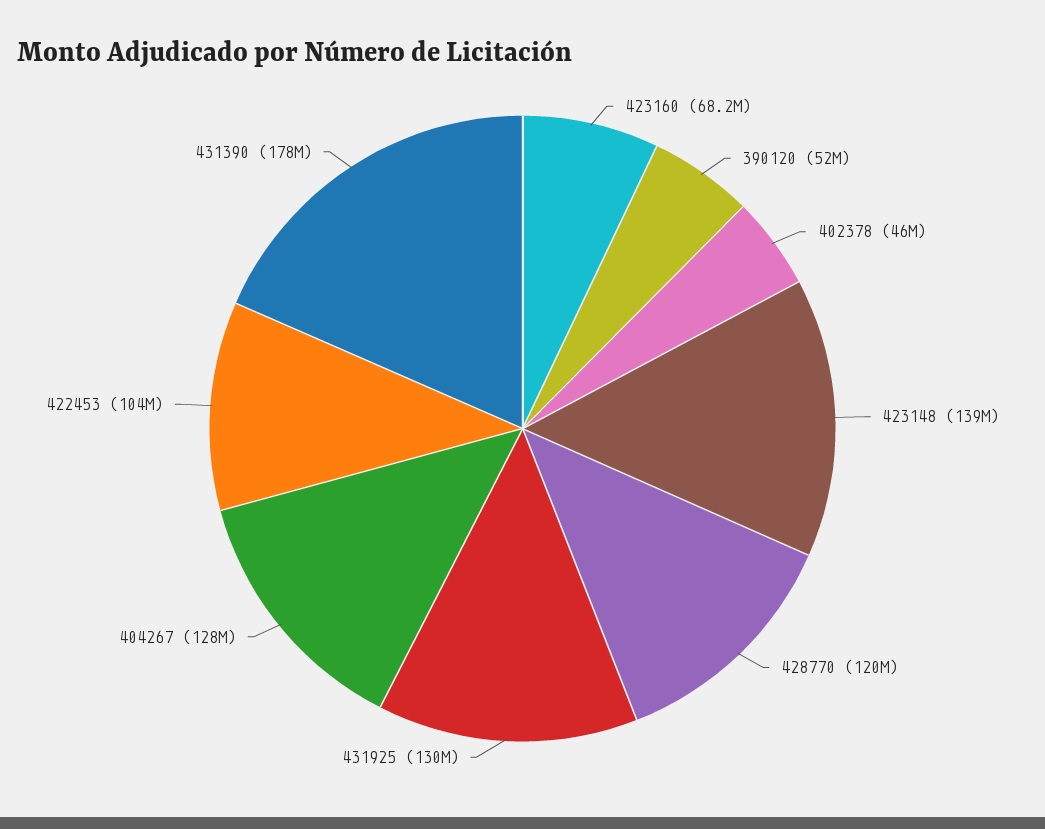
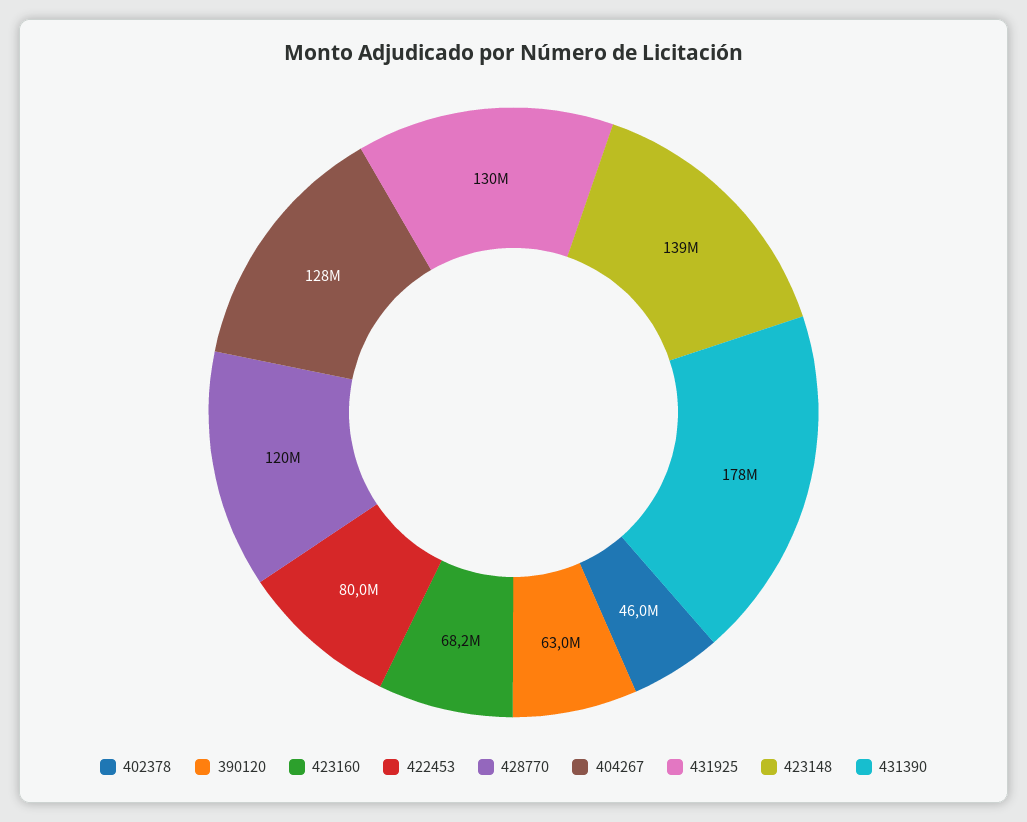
  {
    "423160": 68200000,
-   "390120": 52000000,
+   "390120": 63000000,
    "402378": 46000000,
    "423148": 139000000,
    "428770": 120000000,
    "431925": 130000000,
    "404267": 128000000,
-   "422453": 104000000,
+   "422453": 80000000,
    "431390": 178000000
  }

